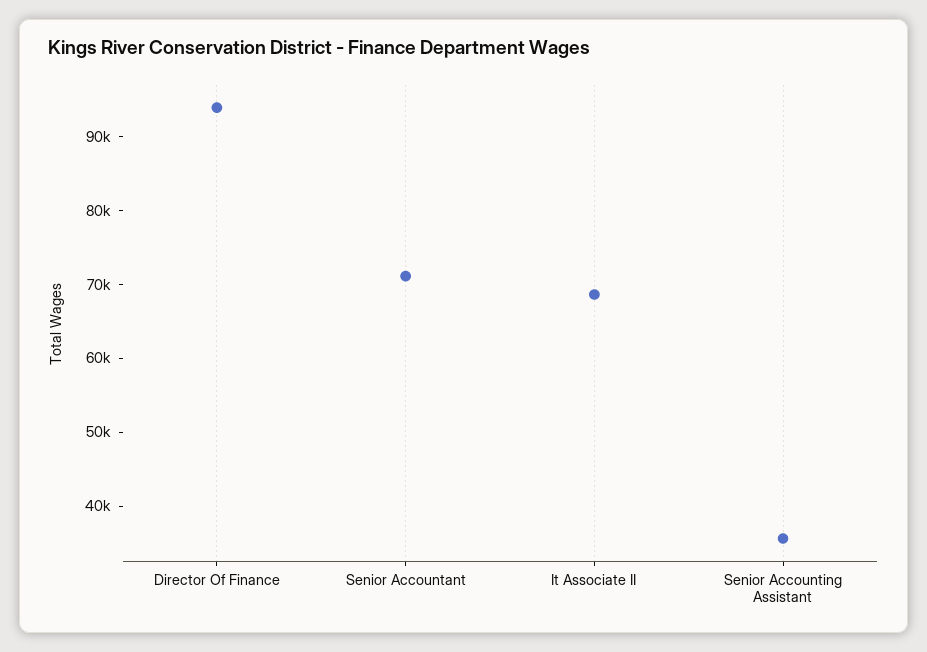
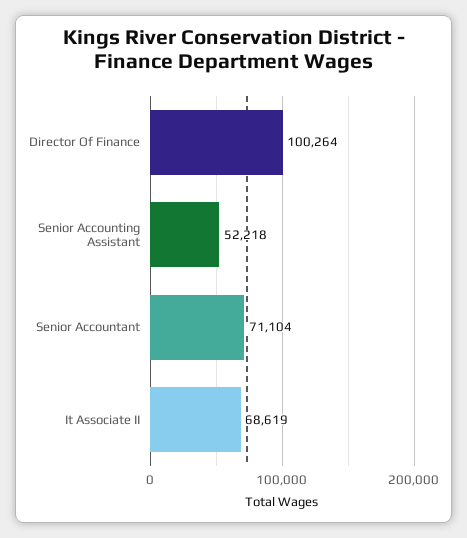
  {
-   "Director Of Finance": 94000,
+   "Director Of Finance": 100264,
    "Senior Accountant": 71104,
    "It Associate II": 68619,
-   "Senior Accounting Assistant": 36000
+   "Senior Accounting Assistant": 52218
  }

